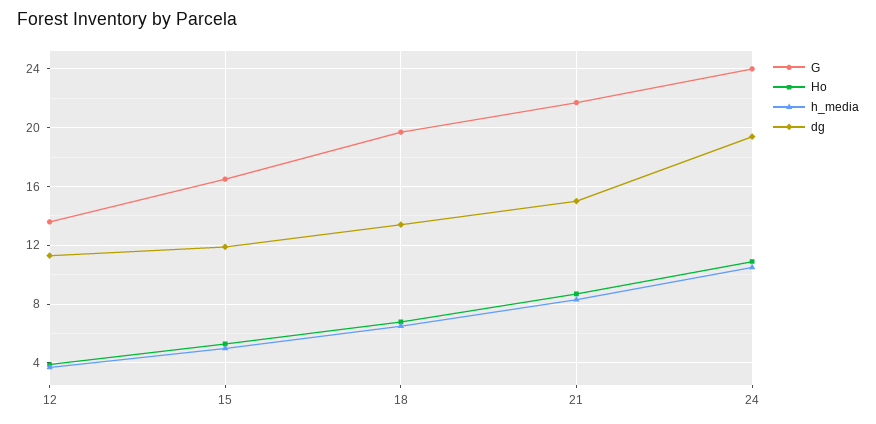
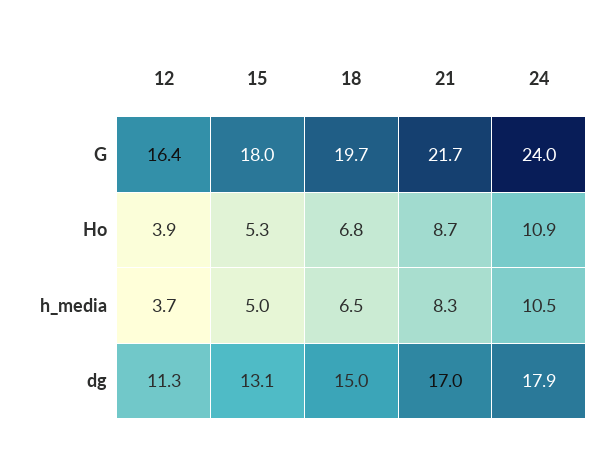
  {
    "G": {
-     "12": 13.5,
+     "12": 16.4,
-     "15": 16.5,
+     "15": 18,
      "18": 19.7,
      "21": 21.7,
      "24": 24
    },
    "Ho": {
      "12": 3.9,
      "15": 5.3,
      "18": 6.8,
      "21": 8.7,
      "24": 10.9
    },
    "h_media": {
      "12": 3.7,
      "15": 5,
      "18": 6.5,
      "21": 8.3,
      "24": 10.5
    },
    "dg": {
      "12": 11.3,
-     "15": 12,
+     "15": 13.1,
-     "18": 13.5,
+     "18": 15,
-     "21": 15,
+     "21": 17,
-     "24": 19.5
+     "24": 17.9
    }
  }

